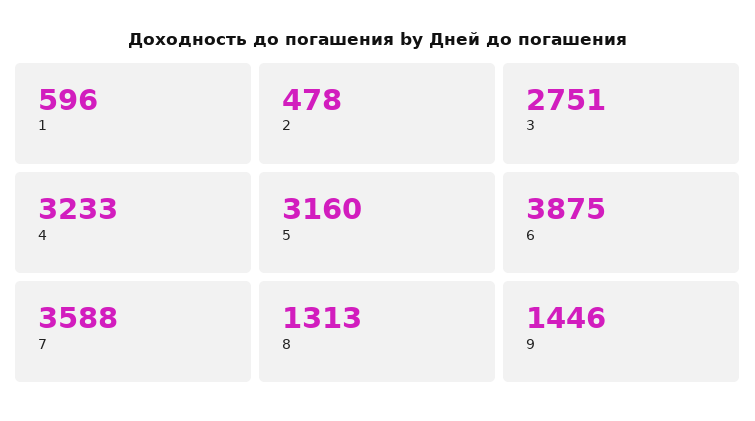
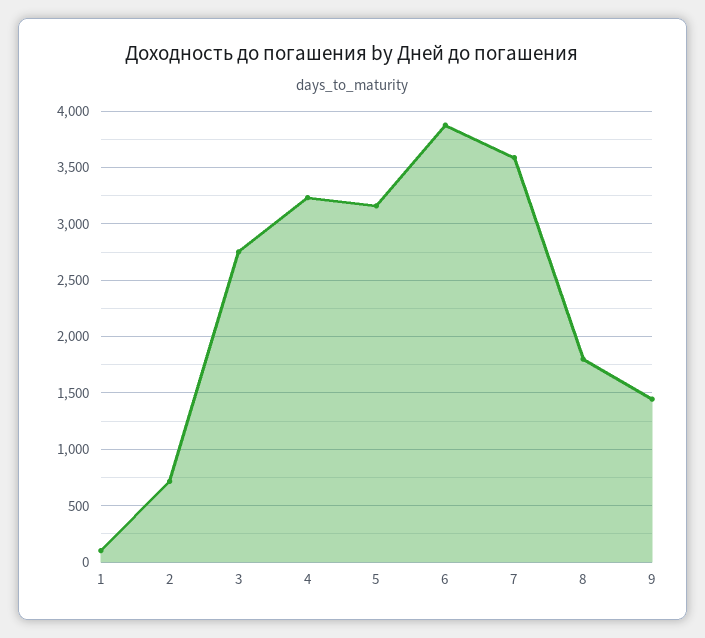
  {
-   "1": 596,
+   "1": 100,
-   "2": 478,
+   "2": 700,
    "3": 2751,
    "4": 3233,
    "5": 3160,
    "6": 3875,
    "7": 3588,
-   "8": 1313,
+   "8": 1800,
    "9": 1446
  }

